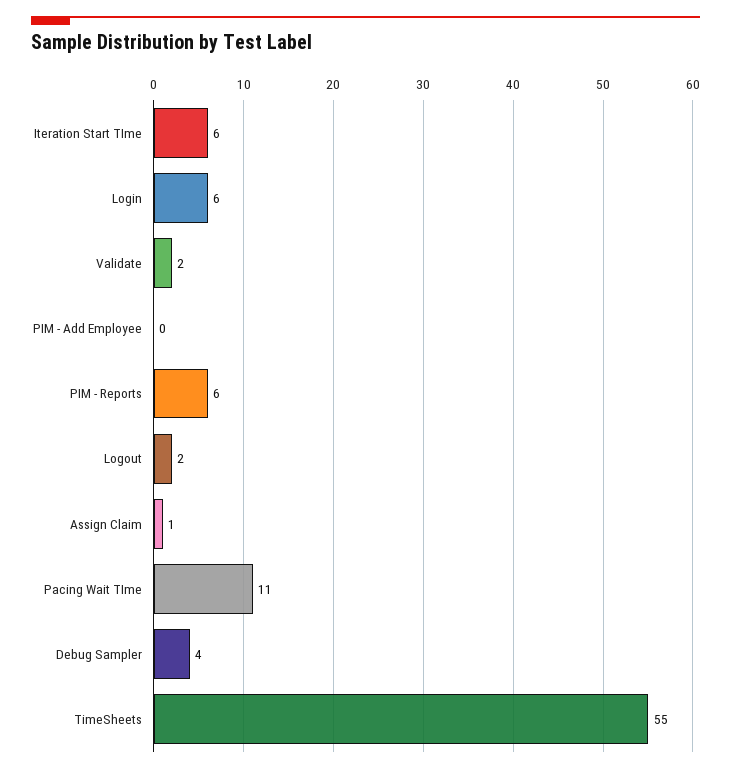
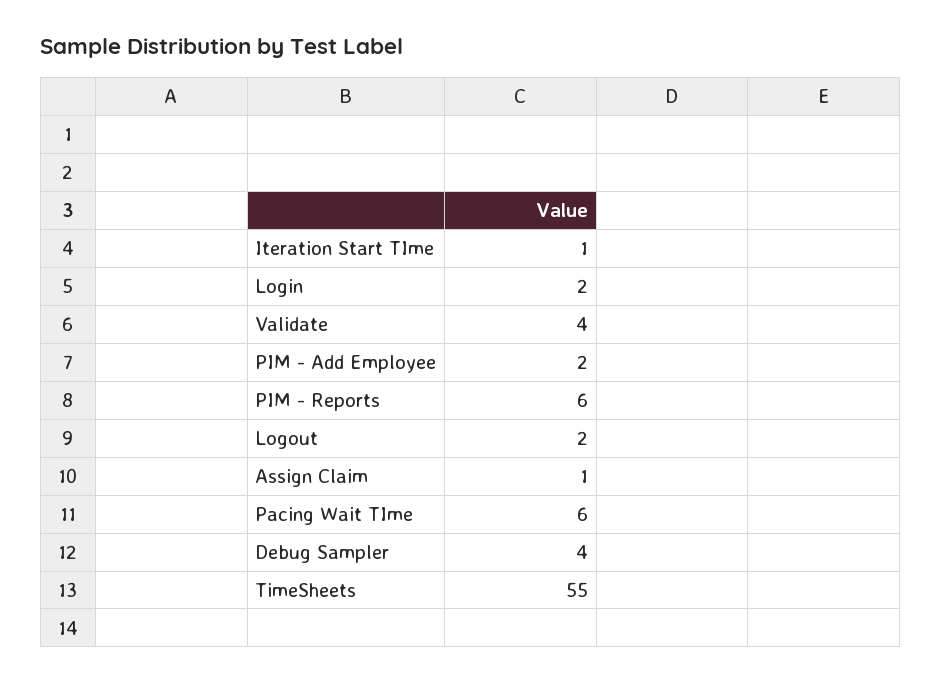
  {
-   "Iteration Start TIme": 6,
+   "Iteration Start TIme": 1,
-   "Login": 6,
+   "Login": 2,
-   "Validate": 2,
+   "Validate": 4,
-   "PIM - Add Employee": 0,
+   "PIM - Add Employee": 2,
    "PIM - Reports": 6,
    "Logout": 2,
    "Assign Claim": 1,
-   "Pacing Wait TIme": 11,
+   "Pacing Wait TIme": 6,
    "Debug Sampler": 4,
    "TimeSheets": 55
  }

